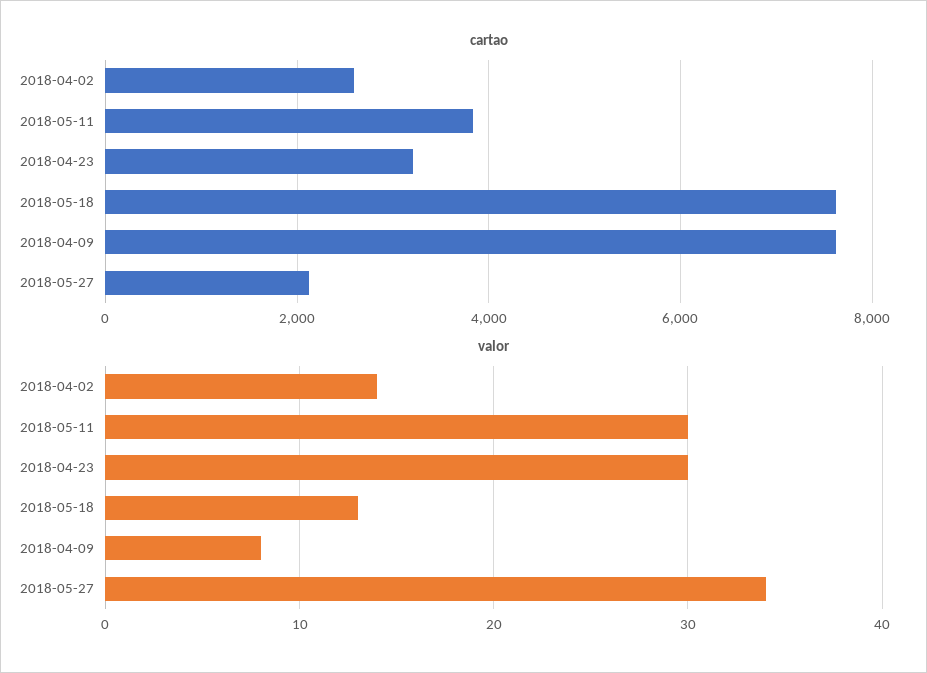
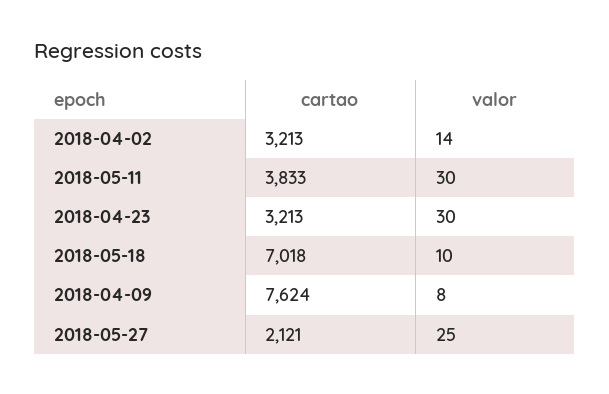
  {
    "cartao": {
-     "2018-04-02": 2600,
+     "2018-04-02": 3213,
      "2018-05-11": 3833,
      "2018-04-23": 3213,
-     "2018-05-18": 7600,
+     "2018-05-18": 7018,
      "2018-04-09": 7624,
      "2018-05-27": 2121
    },
    "valor": {
      "2018-04-02": 14,
      "2018-05-11": 30,
      "2018-04-23": 30,
-     "2018-05-18": 13,
+     "2018-05-18": 10,
      "2018-04-09": 8,
-     "2018-05-27": 34
+     "2018-05-27": 25
    }
  }

